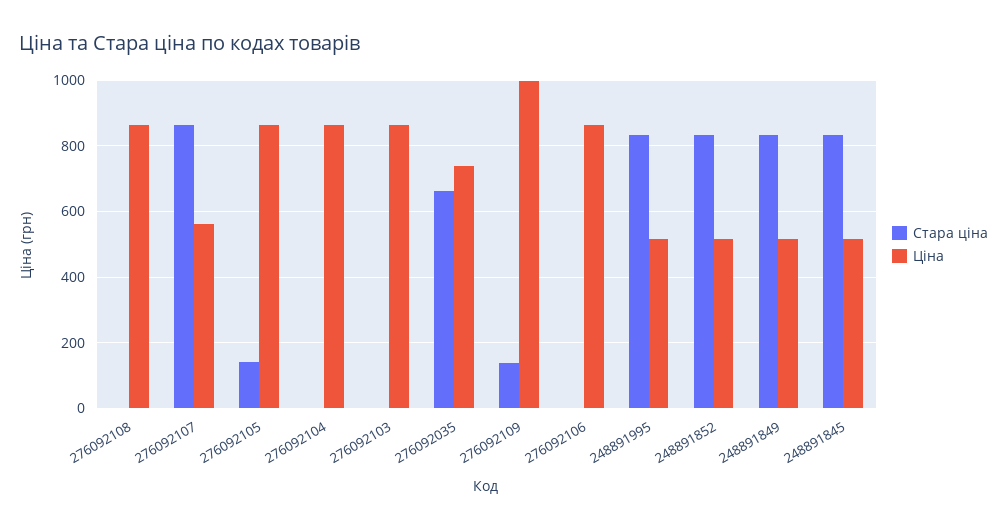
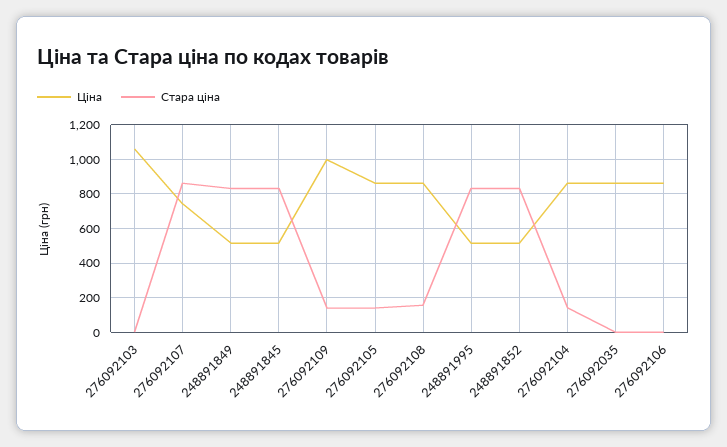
  {
    "Стара ціна": {
-     "276092108": 0,
+     "276092108": 150,
      "276092107": 860,
      "276092105": 140,
-     "276092104": 0,
+     "276092104": 150,
      "276092103": 0,
-     "276092035": 660,
+     "276092035": 0,
      "276092109": 140,
      "276092106": 0,
      "248891995": 840,
      "248891852": 840,
      "248891849": 840,
      "248891845": 840
    },
    "Ціна": {
      "276092108": 860,
-     "276092107": 560,
+     "276092107": 750,
      "276092105": 860,
      "276092104": 860,
-     "276092103": 860,
+     "276092103": 1050,
-     "276092035": 740,
+     "276092035": 850,
      "276092109": 1000,
      "276092106": 860,
      "248891995": 520,
      "248891852": 520,
      "248891849": 520,
      "248891845": 520
    }
  }

